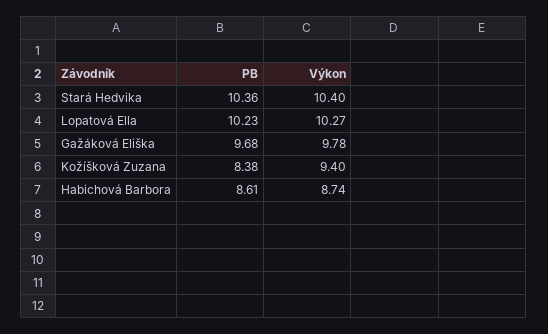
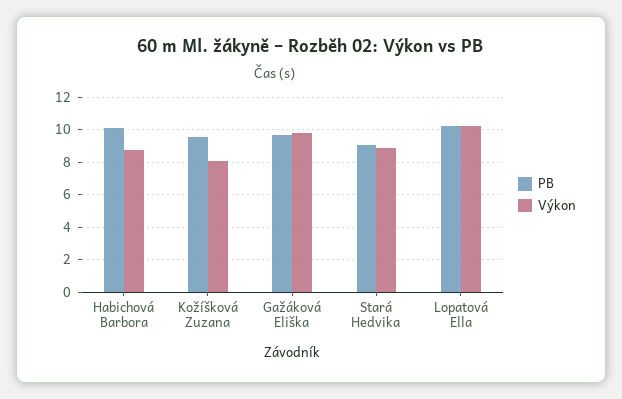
  {
    "PB": {
-     "Stará Hedvika": 10.36,
+     "Stará Hedvika": 9,
      "Lopatová Ella": 10.23,
      "Gažáková Eliška": 9.68,
-     "Kožíšková Zuzana": 8.38,
+     "Kožíšková Zuzana": 9.5,
-     "Habichová Barbora": 8.61
+     "Habichová Barbora": 10
    },
    "Výkon": {
-     "Stará Hedvika": 10.4,
+     "Stará Hedvika": 9,
      "Lopatová Ella": 10.27,
      "Gažáková Eliška": 9.78,
-     "Kožíšková Zuzana": 9.4,
+     "Kožíšková Zuzana": 8,
      "Habichová Barbora": 8.74
    }
  }

